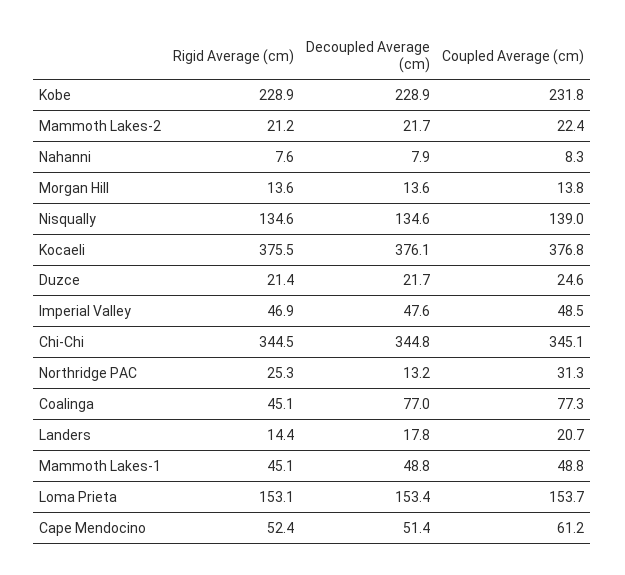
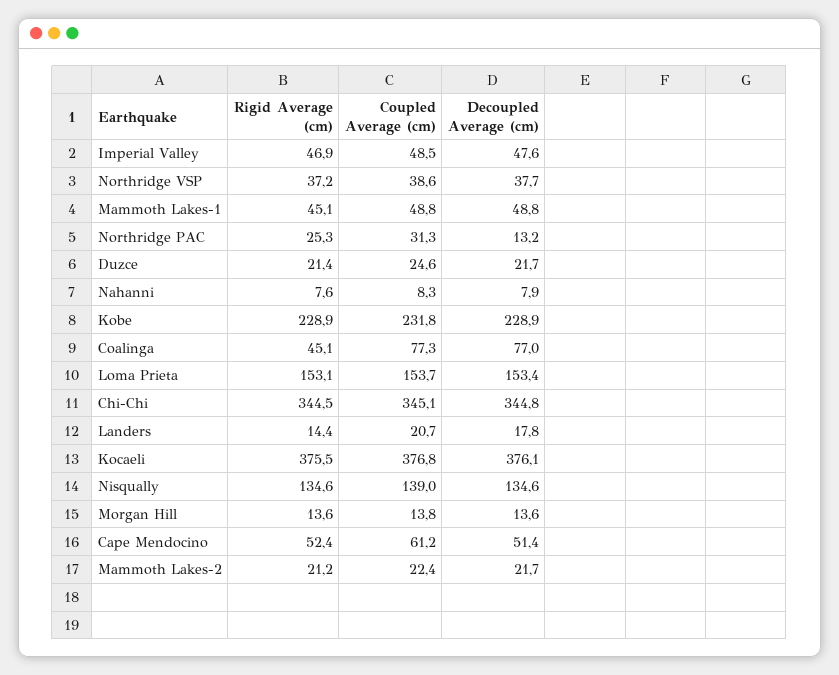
  {
    "Rigid Average (cm)": {
      "Kobe": 228.9,
      "Mammoth Lakes-2": 21.2,
      "Nahanni": 7.6,
      "Morgan Hill": 13.6,
      "Nisqually": 134.6,
      "Kocaeli": 375.5,
      "Duzce": 21.4,
      "Imperial Valley": 46.9,
      "Chi-Chi": 344.5,
      "Northridge PAC": 25.3,
      "Coalinga": 45.1,
      "Landers": 14.4,
      "Mammoth Lakes-1": 45.1,
      "Loma Prieta": 153.1,
-     "Cape Mendocino": 52.4
+     "Cape Mendocino": 52.4,
+     "Northridge VSP": 37.2
    },
    "Decoupled Average (cm)": {
      "Kobe": 228.9,
      "Mammoth Lakes-2": 21.7,
      "Nahanni": 7.9,
      "Morgan Hill": 13.6,
      "Nisqually": 134.6,
      "Kocaeli": 376.1,
      "Duzce": 21.7,
      "Imperial Valley": 47.6,
      "Chi-Chi": 344.8,
      "Northridge PAC": 13.2,
      "Coalinga": 77,
      "Landers": 17.8,
      "Mammoth Lakes-1": 48.8,
      "Loma Prieta": 153.4,
-     "Cape Mendocino": 51.4
+     "Cape Mendocino": 51.4,
+     "Northridge VSP": 37.7
    },
    "Coupled Average (cm)": {
      "Kobe": 231.8,
      "Mammoth Lakes-2": 22.4,
      "Nahanni": 8.3,
      "Morgan Hill": 13.8,
      "Nisqually": 139,
      "Kocaeli": 376.8,
      "Duzce": 24.6,
      "Imperial Valley": 48.5,
      "Chi-Chi": 345.1,
      "Northridge PAC": 31.3,
      "Coalinga": 77.3,
      "Landers": 20.7,
      "Mammoth Lakes-1": 48.8,
      "Loma Prieta": 153.7,
-     "Cape Mendocino": 61.2
+     "Cape Mendocino": 61.2,
+     "Northridge VSP": 38.6
    }
  }

